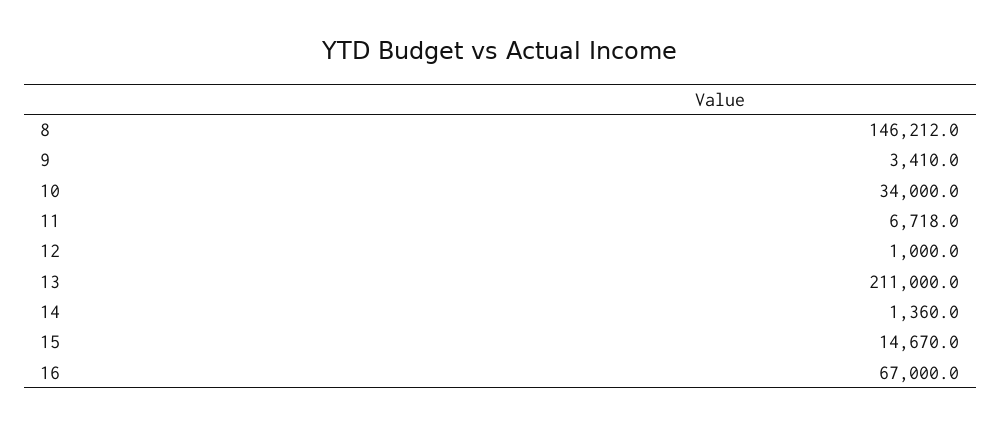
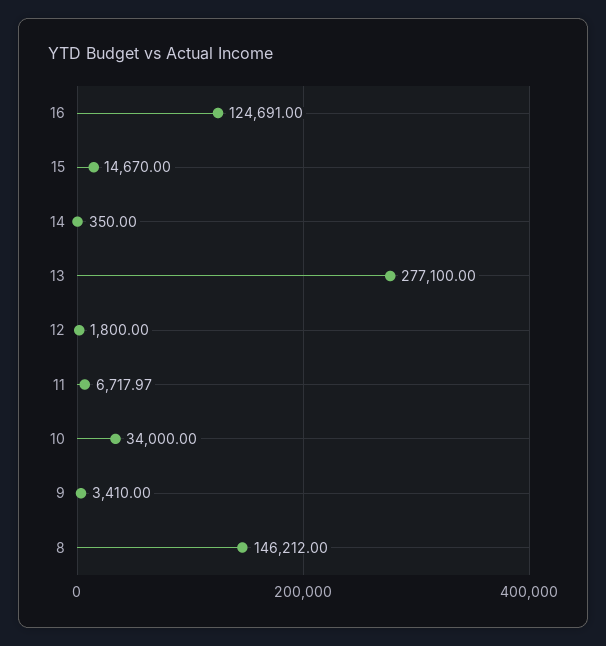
  {
    "8": 146212,
    "9": 3410,
    "10": 34000,
    "11": 6717.97,
-   "12": 1000,
+   "12": 1800,
-   "13": 211000,
+   "13": 277100,
-   "14": 1360,
+   "14": 350,
    "15": 14670,
-   "16": 67000
+   "16": 124691
  }

